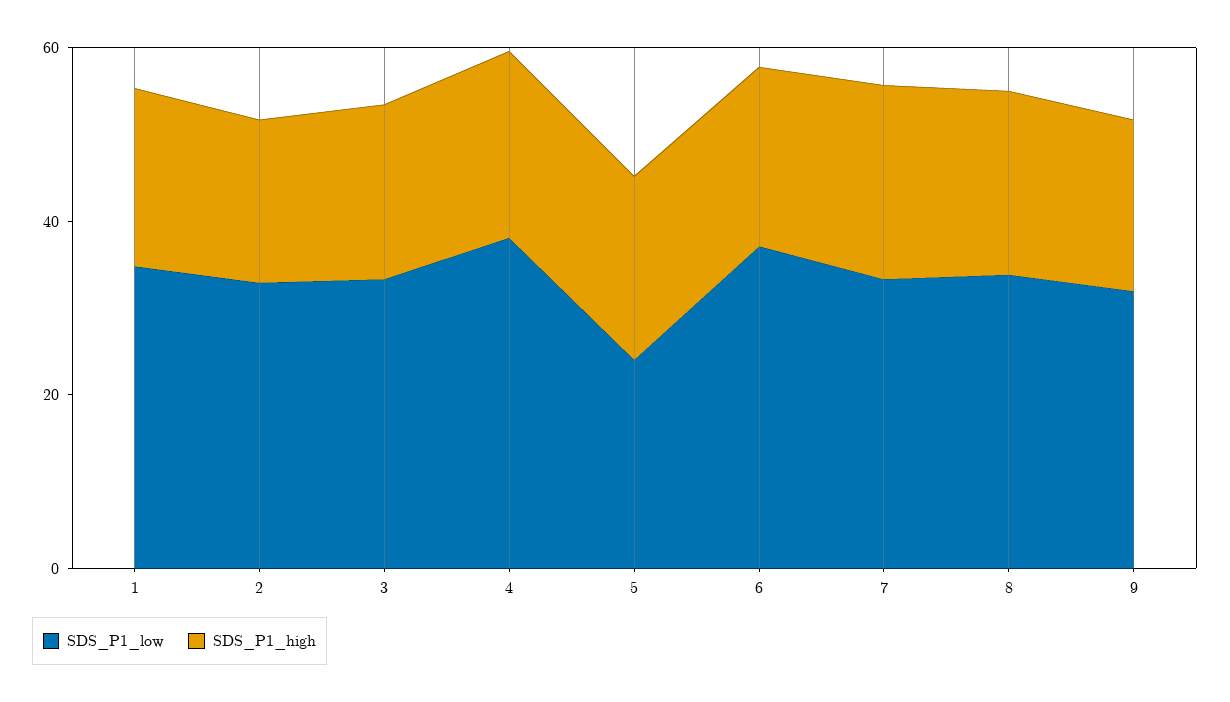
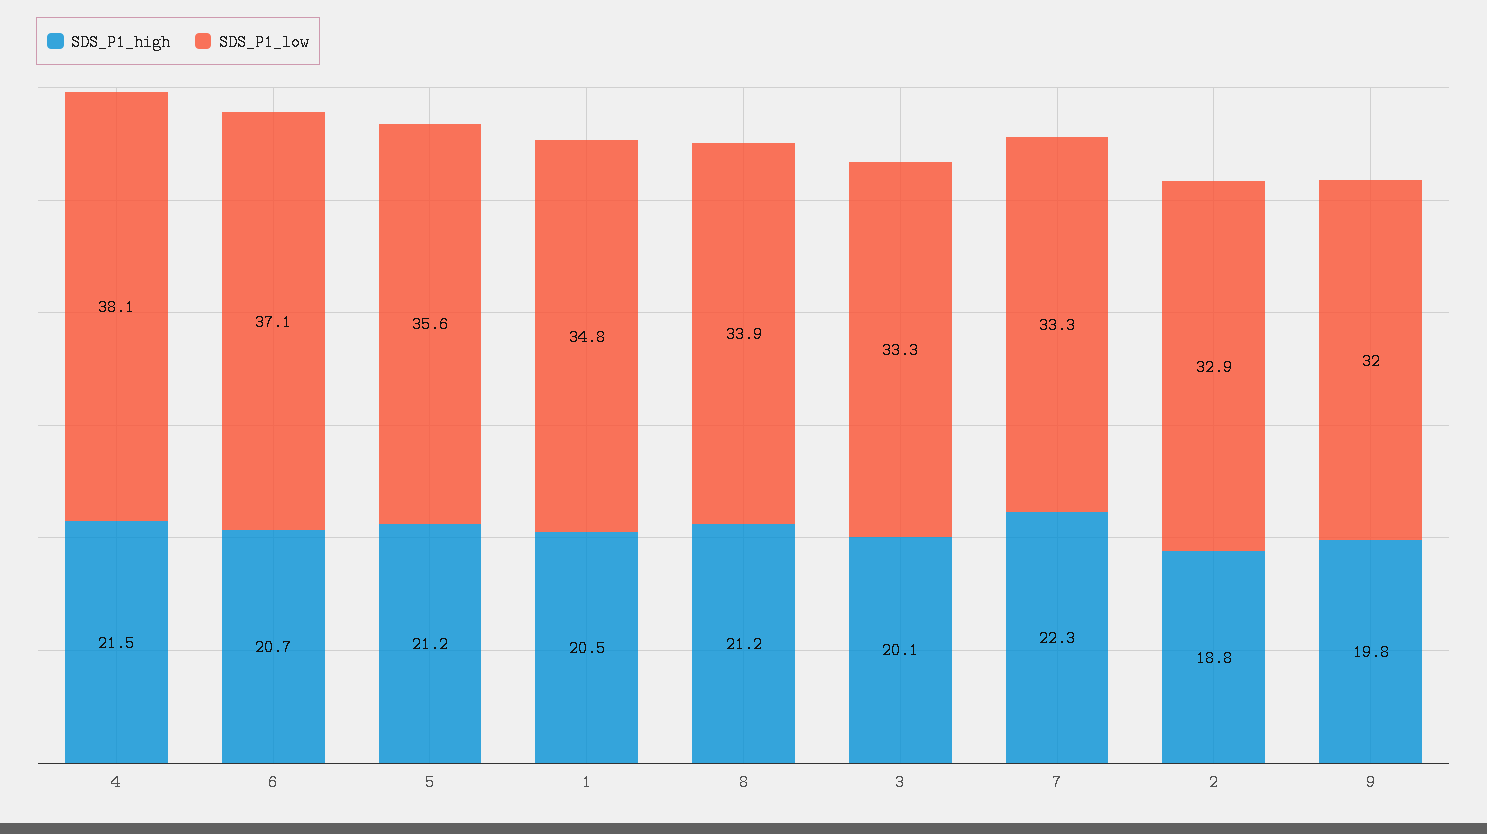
  {
    "SDS_P1_low": {
      "1": 34.8,
      "2": 32.9,
      "3": 33.3,
      "4": 38.1,
-     "5": 25,
+     "5": 35.6,
      "6": 37.1,
      "7": 33.3,
      "8": 33.9,
      "9": 32
    },
    "SDS_P1_high": {
      "1": 20.5,
      "2": 18.8,
      "3": 20.1,
      "4": 21.5,
      "5": 21.2,
      "6": 20.7,
      "7": 22.3,
      "8": 21.2,
      "9": 19.8
    }
  }

